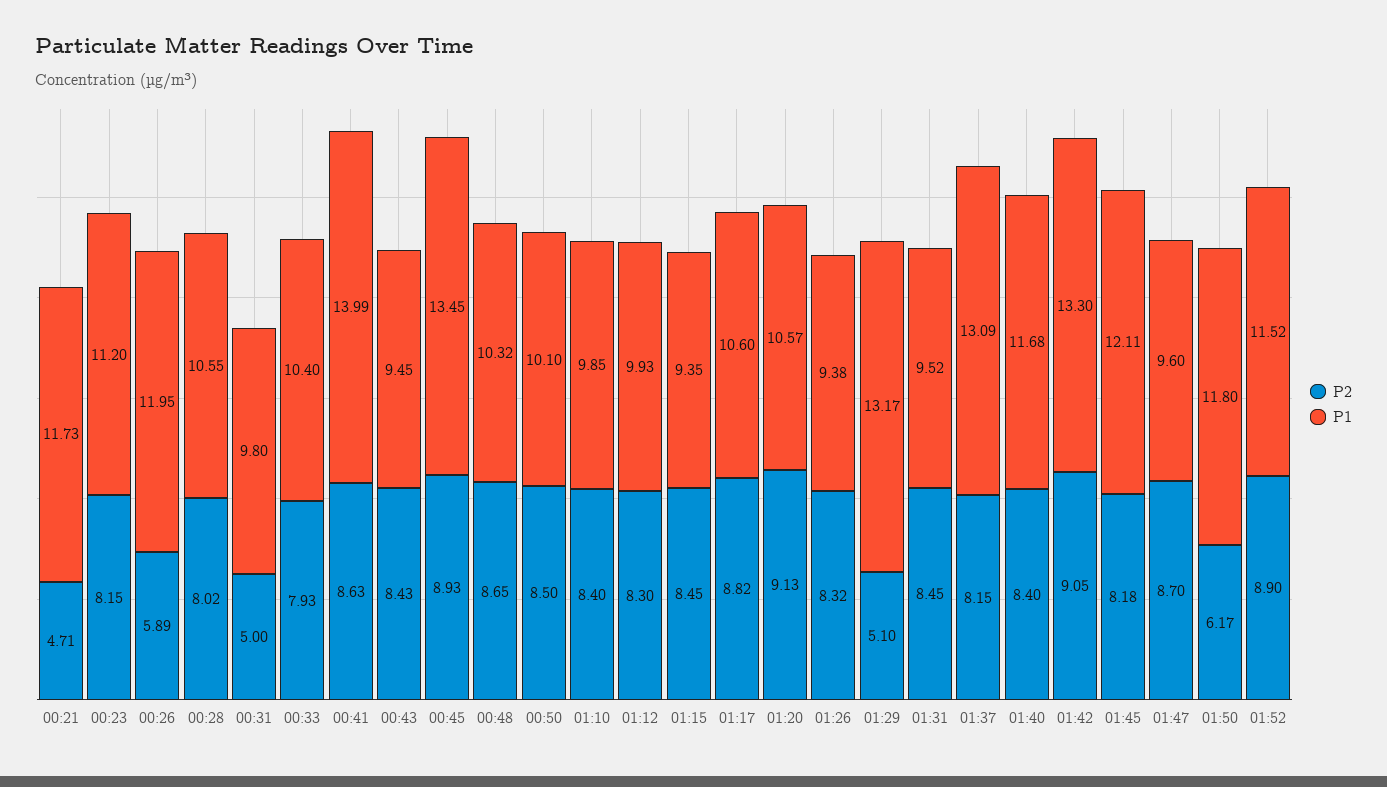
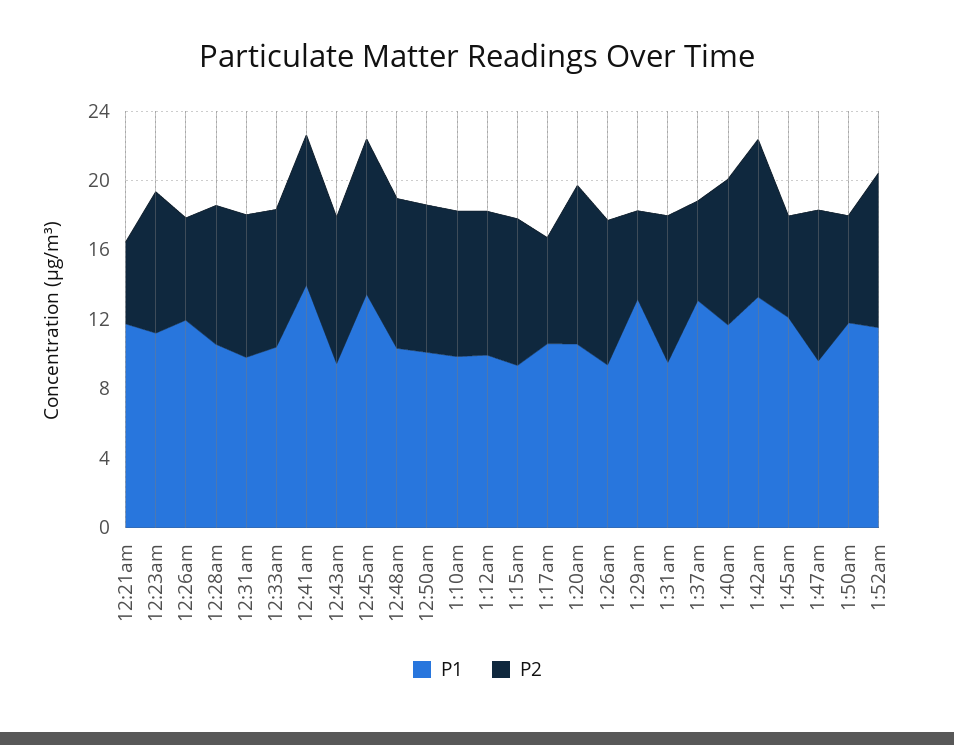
  {
    "P2": {
      "00:21": 4.71,
      "00:23": 8.15,
      "00:26": 5.89,
      "00:28": 8.02,
-     "00:31": 5,
+     "00:31": 8,
      "00:33": 7.93,
      "00:41": 8.63,
      "00:43": 8.43,
      "00:45": 8.93,
      "00:48": 8.65,
      "00:50": 8.5,
      "01:10": 8.4,
      "01:12": 8.3,
      "01:15": 8.45,
-     "01:17": 8.82,
+     "01:17": 6,
      "01:20": 9.13,
      "01:26": 8.32,
      "01:29": 5.1,
      "01:31": 8.45,
-     "01:37": 8.15,
+     "01:37": 6,
      "01:40": 8.4,
      "01:42": 9.05,
-     "01:45": 8.18,
+     "01:45": 6,
      "01:47": 8.7,
      "01:50": 6.17,
      "01:52": 8.9
    },
    "P1": {
      "00:21": 11.73,
      "00:23": 11.2,
      "00:26": 11.95,
      "00:28": 10.55,
      "00:31": 9.8,
      "00:33": 10.4,
      "00:41": 13.99,
      "00:43": 9.45,
      "00:45": 13.45,
      "00:48": 10.32,
      "00:50": 10.1,
      "01:10": 9.85,
      "01:12": 9.93,
      "01:15": 9.35,
      "01:17": 10.6,
      "01:20": 10.57,
      "01:26": 9.38,
      "01:29": 13.17,
      "01:31": 9.52,
      "01:37": 13.09,
      "01:40": 11.68,
      "01:42": 13.3,
      "01:45": 12.11,
      "01:47": 9.6,
      "01:50": 11.8,
      "01:52": 11.52
    }
  }

